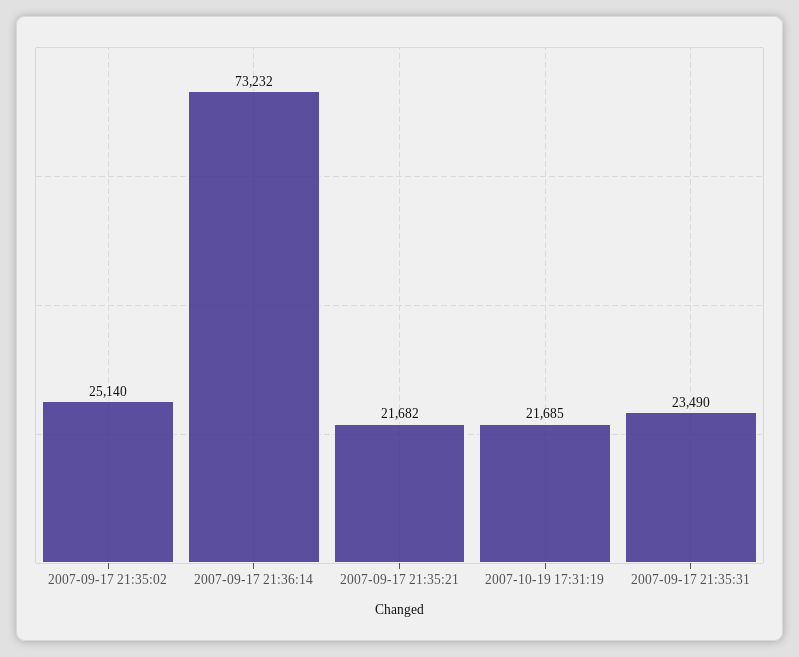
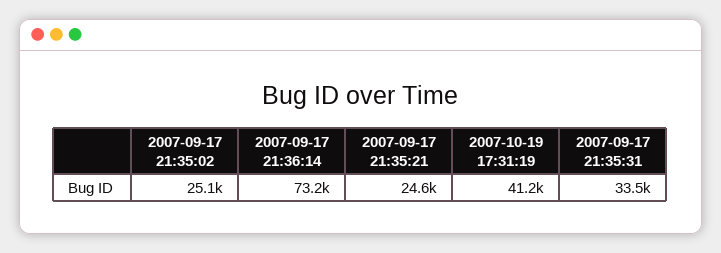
  {
    "2007-09-17 21:35:02": 25140,
    "2007-09-17 21:36:14": 73232,
-   "2007-09-17 21:35:21": 21682,
+   "2007-09-17 21:35:21": 24600,
-   "2007-10-19 17:31:19": 21685,
+   "2007-10-19 17:31:19": 41200,
-   "2007-09-17 21:35:31": 23490
+   "2007-09-17 21:35:31": 33500
  }

